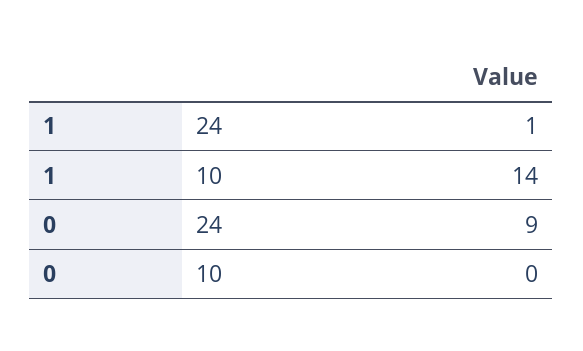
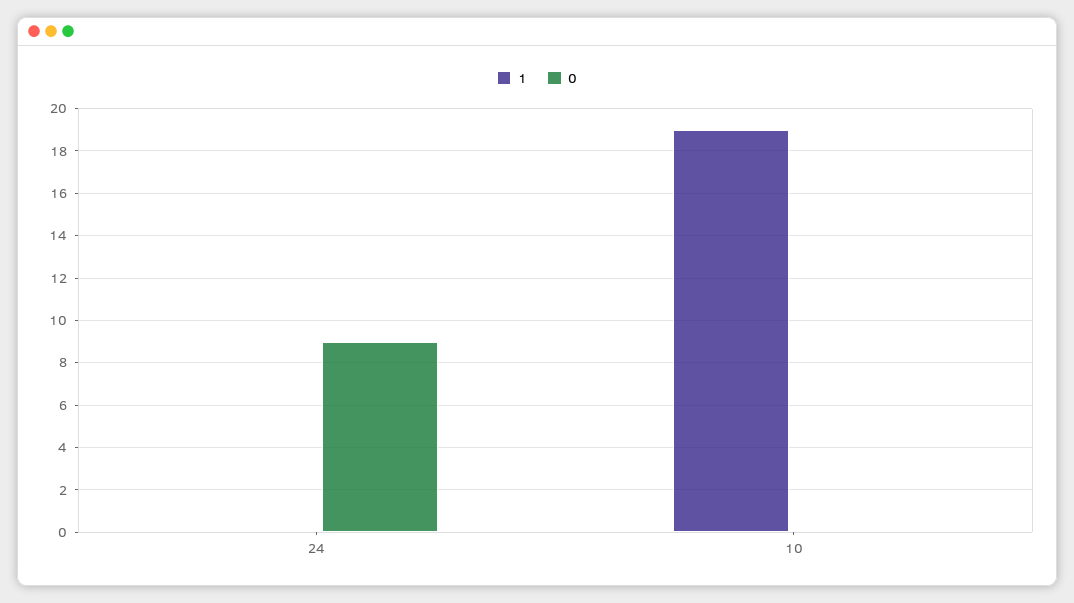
  {
    "1": {
-     "24": 1,
+     "24": 0,
-     "10": 14
+     "10": 19
    },
    "0": {
      "24": 9,
      "10": 0
    }
  }

